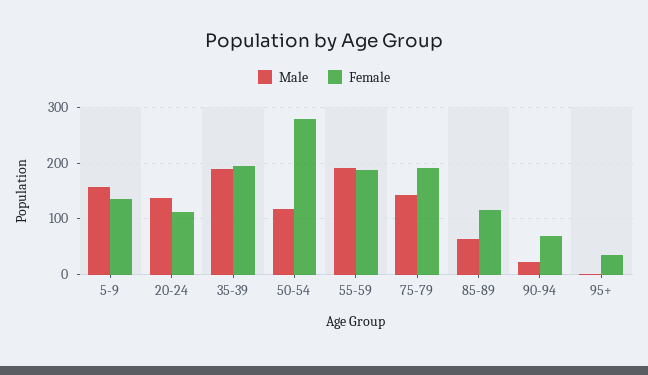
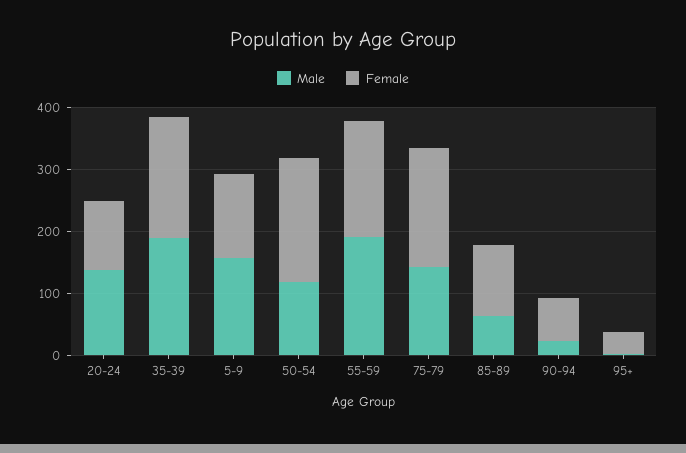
  {
    "Male": {
      "5-9": 160,
      "20-24": 140,
      "35-39": 180,
      "50-54": 120,
      "55-59": 200,
      "75-79": 140,
      "85-89": 60,
      "90-94": 20,
      "95+": 0
    },
    "Female": {
      "5-9": 140,
      "20-24": 120,
      "35-39": 200,
-     "50-54": 280,
+     "50-54": 200,
      "55-59": 180,
      "75-79": 200,
      "85-89": 120,
      "90-94": 80,
      "95+": 40
    }
  }

